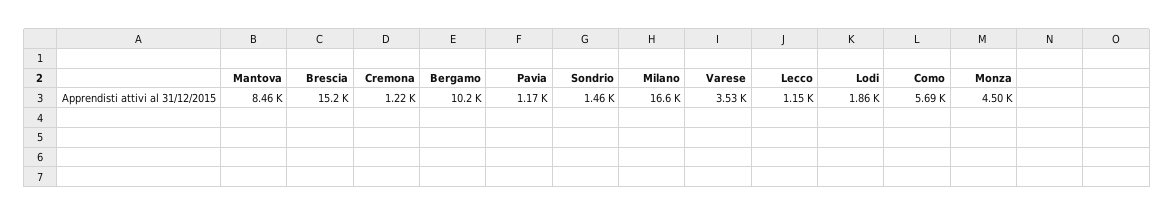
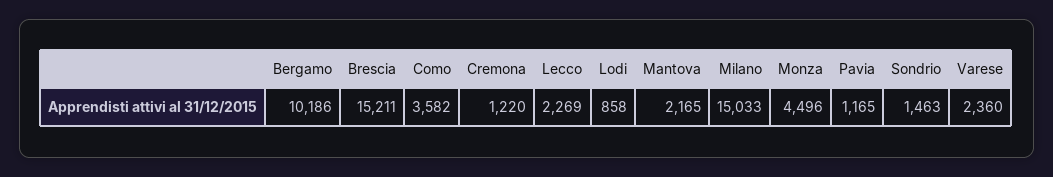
  {
-   "Mantova": 8460,
+   "Mantova": 2165,
    "Brescia": 15211,
    "Cremona": 1220,
    "Bergamo": 10186,
    "Pavia": 1165,
    "Sondrio": 1463,
-   "Milano": 16600,
+   "Milano": 15033,
-   "Varese": 3530,
+   "Varese": 2360,
-   "Lecco": 1150,
+   "Lecco": 2269,
-   "Lodi": 1860,
+   "Lodi": 858,
-   "Como": 5690,
+   "Como": 3582,
    "Monza": 4496
  }

